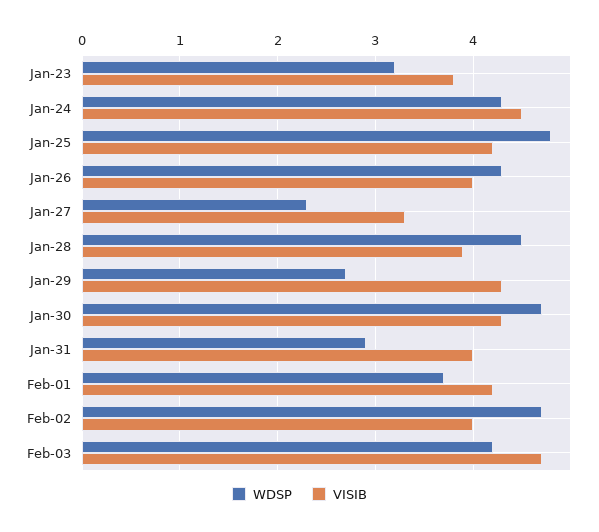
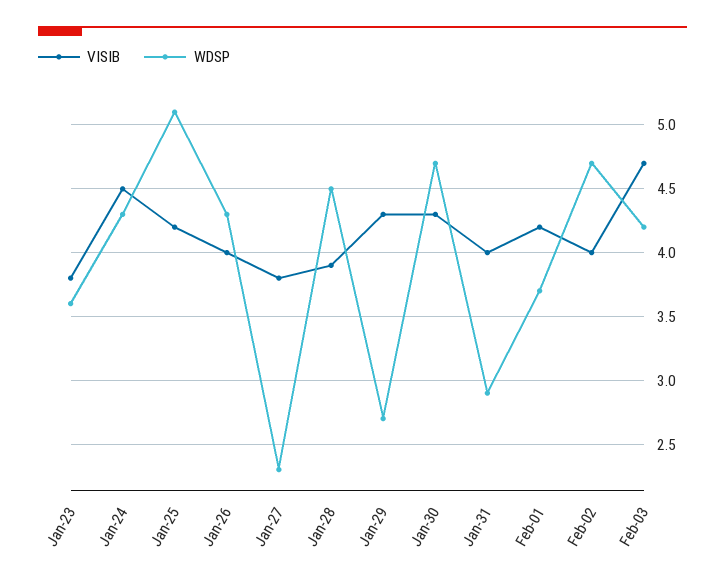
  {
    "WDSP": {
-     "Jan-23": 3.2,
+     "Jan-23": 3.6,
      "Jan-24": 4.3,
-     "Jan-25": 4.8,
+     "Jan-25": 5.1,
      "Jan-26": 4.3,
      "Jan-27": 2.3,
      "Jan-28": 4.5,
      "Jan-29": 2.7,
      "Jan-30": 4.7,
      "Jan-31": 2.9,
      "Feb-01": 3.7,
      "Feb-02": 4.7,
      "Feb-03": 4.2
    },
    "VISIB": {
      "Jan-23": 3.8,
      "Jan-24": 4.5,
      "Jan-25": 4.2,
      "Jan-26": 4,
-     "Jan-27": 3.3,
+     "Jan-27": 3.8,
      "Jan-28": 3.9,
      "Jan-29": 4.3,
      "Jan-30": 4.3,
      "Jan-31": 4,
      "Feb-01": 4.2,
      "Feb-02": 4,
      "Feb-03": 4.7
    }
  }

